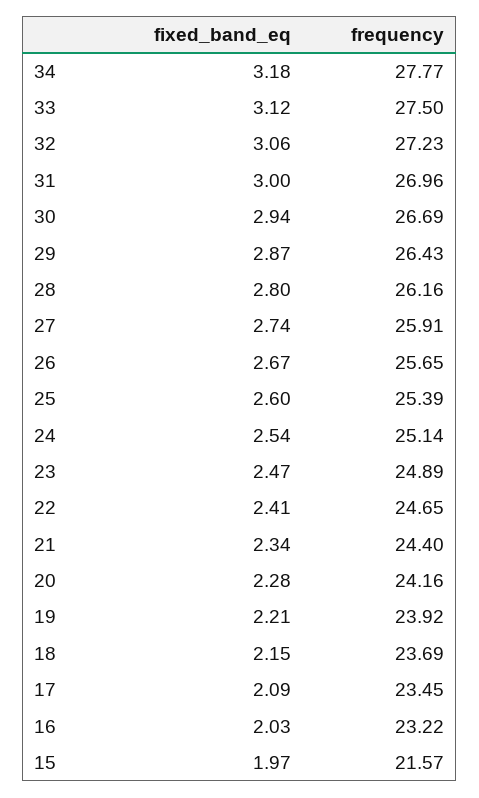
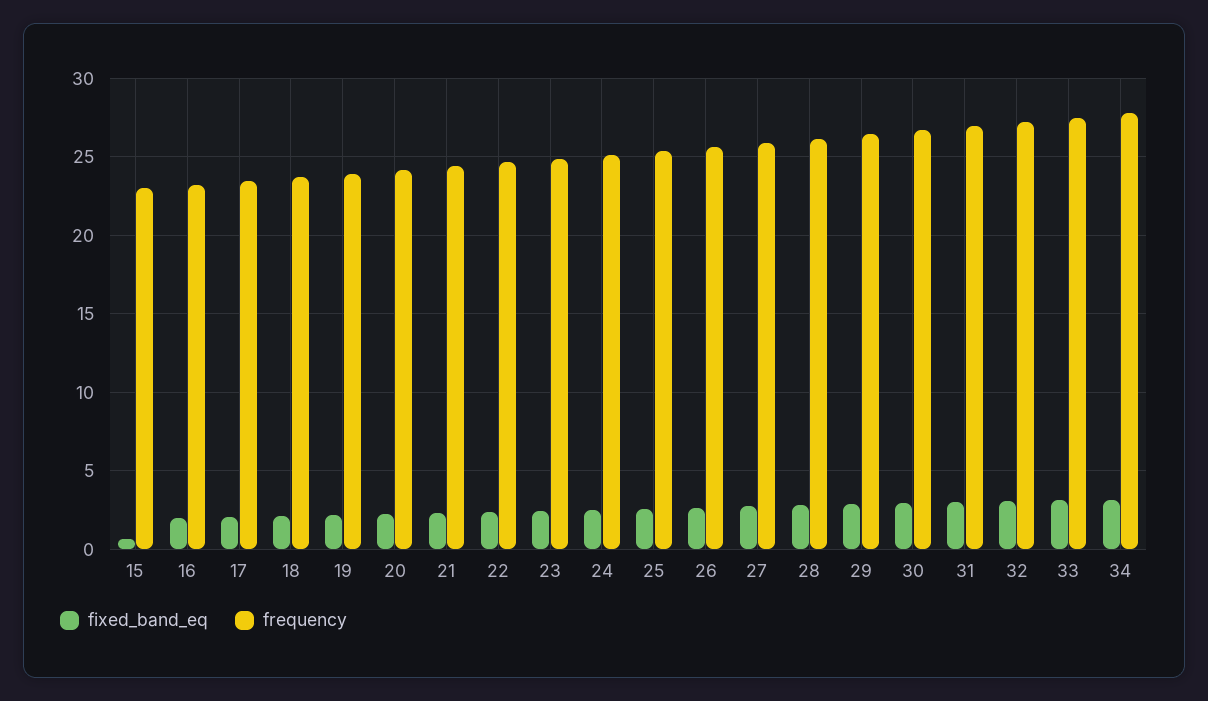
  {
    "fixed_band_eq": {
      "34": 3.18,
      "33": 3.12,
      "32": 3.06,
      "31": 3,
      "30": 2.94,
      "29": 2.87,
      "28": 2.8,
      "27": 2.74,
      "26": 2.67,
      "25": 2.6,
      "24": 2.54,
      "23": 2.47,
      "22": 2.41,
      "21": 2.34,
      "20": 2.28,
      "19": 2.21,
      "18": 2.15,
      "17": 2.09,
      "16": 2.03,
-     "15": 1.97
+     "15": 0.5
    },
    "frequency": {
      "34": 27.77,
      "33": 27.5,
      "32": 27.23,
      "31": 26.96,
      "30": 26.69,
      "29": 26.43,
      "28": 26.16,
      "27": 25.91,
      "26": 25.65,
      "25": 25.39,
      "24": 25.14,
      "23": 24.89,
      "22": 24.65,
      "21": 24.4,
      "20": 24.16,
      "19": 23.92,
      "18": 23.69,
      "17": 23.45,
      "16": 23.22,
-     "15": 21.57
+     "15": 23
    }
  }

